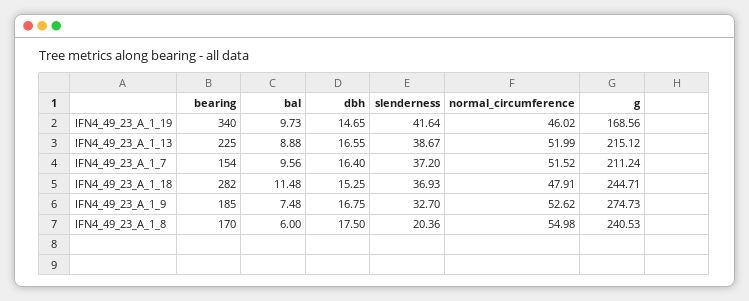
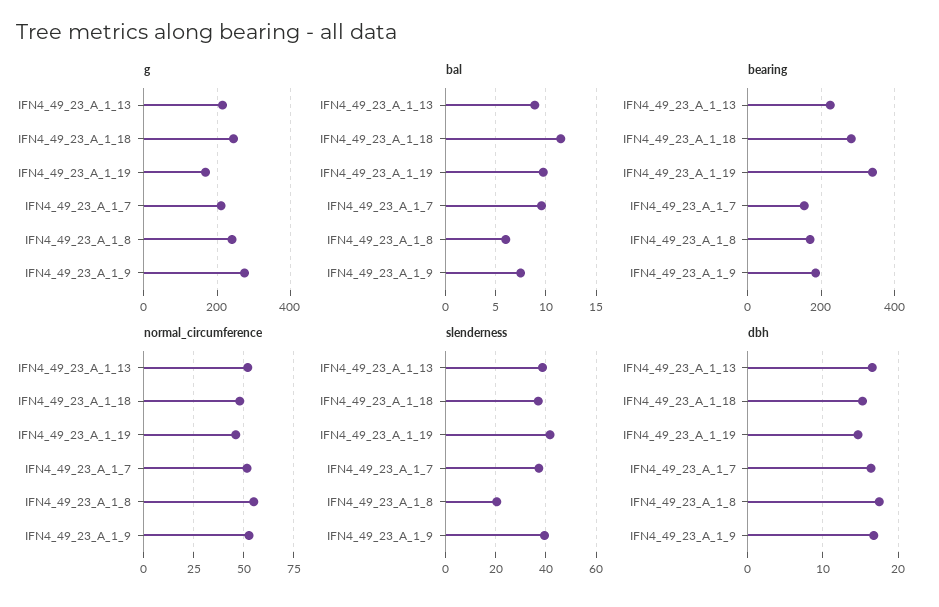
  {
    "bearing": {
      "IFN4_49_23_A_1_19": 340,
      "IFN4_49_23_A_1_13": 225,
      "IFN4_49_23_A_1_7": 154,
      "IFN4_49_23_A_1_18": 282,
      "IFN4_49_23_A_1_9": 185,
      "IFN4_49_23_A_1_8": 170
    },
    "bal": {
      "IFN4_49_23_A_1_19": 9.73,
      "IFN4_49_23_A_1_13": 8.88,
      "IFN4_49_23_A_1_7": 9.56,
      "IFN4_49_23_A_1_18": 11.48,
      "IFN4_49_23_A_1_9": 7.48,
      "IFN4_49_23_A_1_8": 6
    },
    "dbh": {
      "IFN4_49_23_A_1_19": 14.65,
      "IFN4_49_23_A_1_13": 16.55,
      "IFN4_49_23_A_1_7": 16.4,
      "IFN4_49_23_A_1_18": 15.25,
      "IFN4_49_23_A_1_9": 16.75,
      "IFN4_49_23_A_1_8": 17.5
    },
    "slenderness": {
      "IFN4_49_23_A_1_19": 41.64,
      "IFN4_49_23_A_1_13": 38.67,
      "IFN4_49_23_A_1_7": 37.2,
      "IFN4_49_23_A_1_18": 36.93,
-     "IFN4_49_23_A_1_9": 32.7,
+     "IFN4_49_23_A_1_9": 40,
      "IFN4_49_23_A_1_8": 20.36
    },
    "normal_circumference": {
      "IFN4_49_23_A_1_19": 46.02,
      "IFN4_49_23_A_1_13": 51.99,
      "IFN4_49_23_A_1_7": 51.52,
      "IFN4_49_23_A_1_18": 47.91,
      "IFN4_49_23_A_1_9": 52.62,
      "IFN4_49_23_A_1_8": 54.98
    },
    "g": {
      "IFN4_49_23_A_1_19": 168.56,
      "IFN4_49_23_A_1_13": 215.12,
      "IFN4_49_23_A_1_7": 211.24,
      "IFN4_49_23_A_1_18": 244.71,
      "IFN4_49_23_A_1_9": 274.73,
      "IFN4_49_23_A_1_8": 240.53
    }
  }

